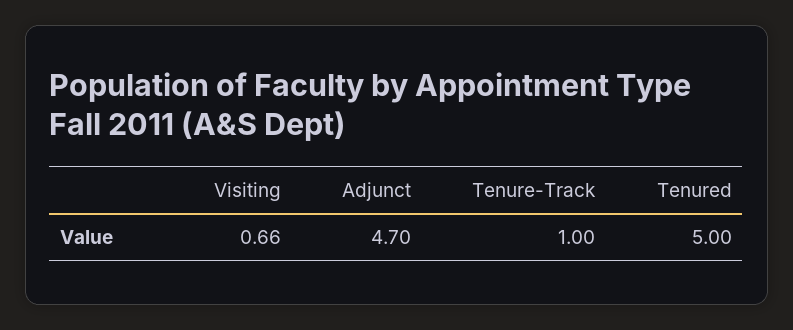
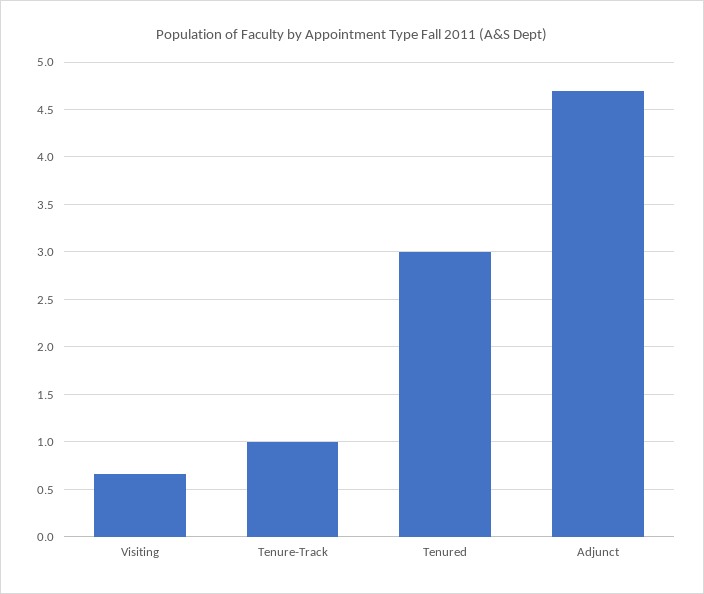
  {
    "Visiting": 0.66,
    "Adjunct": 4.7,
    "Tenure-Track": 1,
-   "Tenured": 5
+   "Tenured": 3
  }

